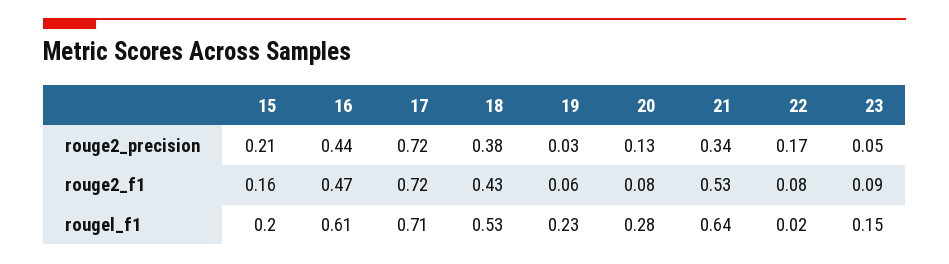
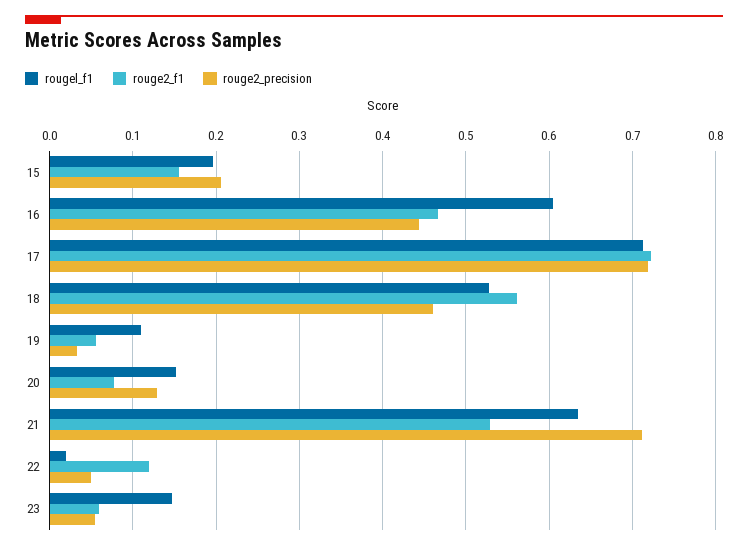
  {
    "rouge2_precision": {
      "15": 0.21,
      "16": 0.44,
      "17": 0.72,
-     "18": 0.38,
+     "18": 0.46,
      "19": 0.03,
      "20": 0.13,
-     "21": 0.34,
+     "21": 0.71,
-     "22": 0.17,
+     "22": 0.05,
      "23": 0.05
    },
    "rouge2_f1": {
      "15": 0.16,
      "16": 0.47,
      "17": 0.72,
-     "18": 0.43,
+     "18": 0.56,
      "19": 0.06,
      "20": 0.08,
      "21": 0.53,
-     "22": 0.08,
+     "22": 0.12,
-     "23": 0.09
+     "23": 0.06
    },
    "rougel_f1": {
      "15": 0.2,
      "16": 0.61,
      "17": 0.71,
      "18": 0.53,
-     "19": 0.23,
+     "19": 0.11,
-     "20": 0.28,
+     "20": 0.15,
      "21": 0.64,
      "22": 0.02,
      "23": 0.15
    }
  }

